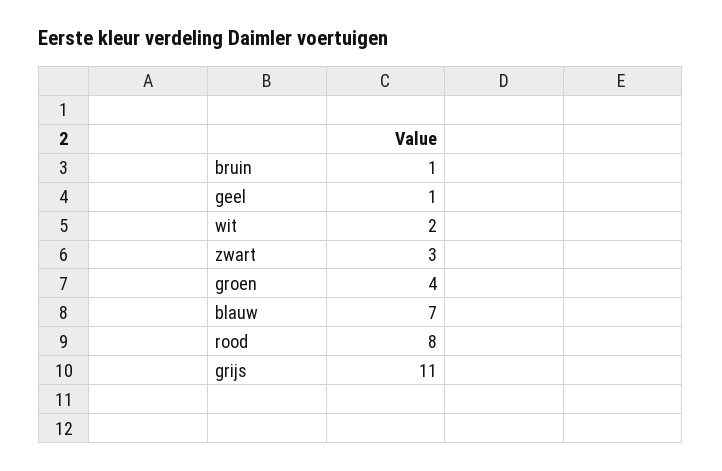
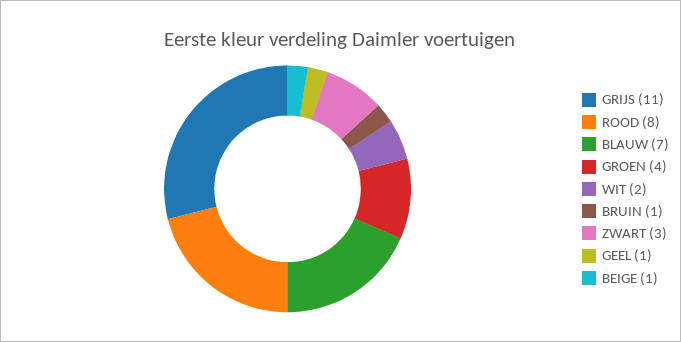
  {
    "bruin": 1,
    "geel": 1,
    "wit": 2,
    "zwart": 3,
    "groen": 4,
    "blauw": 7,
    "rood": 8,
-   "grijs": 11
+   "grijs": 11,
+   "BEIGE": 1
  }

